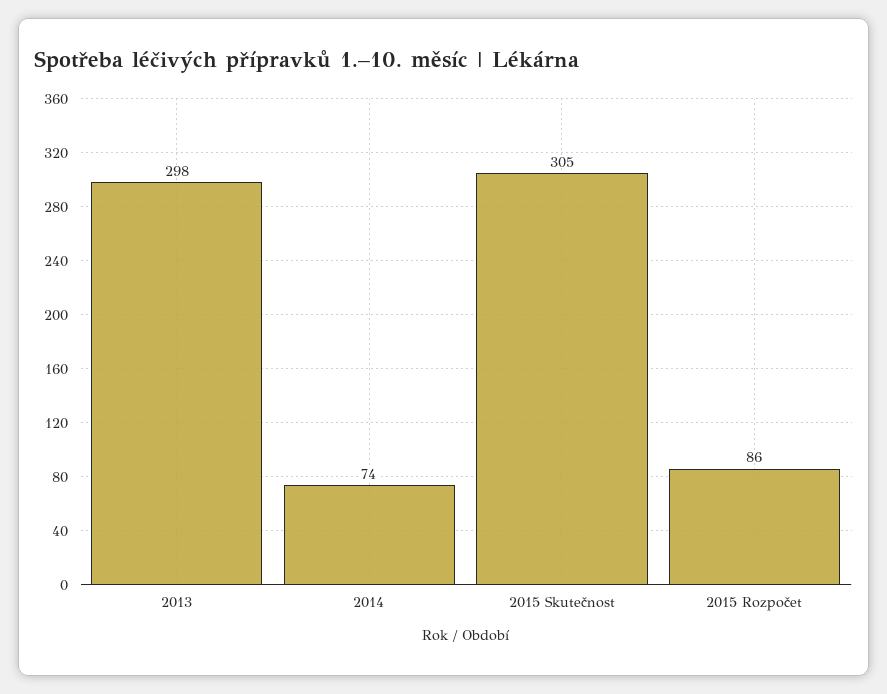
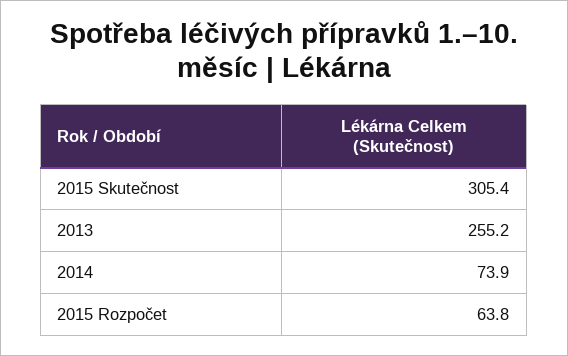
  {
-   "2013": 298,
+   "2013": 255.2,
    "2014": 73.9,
    "2015 Skutečnost": 305.4,
-   "2015 Rozpočet": 86
+   "2015 Rozpočet": 63.8
  }

